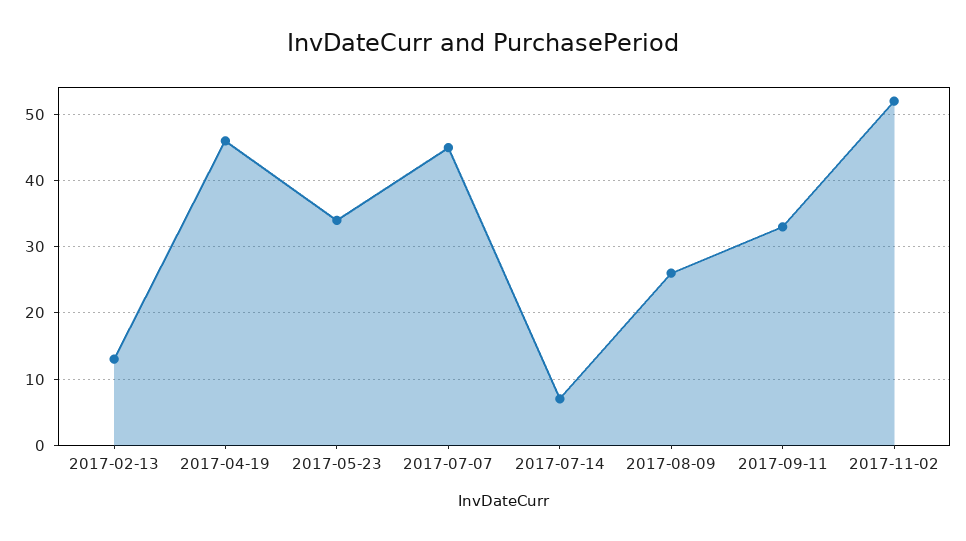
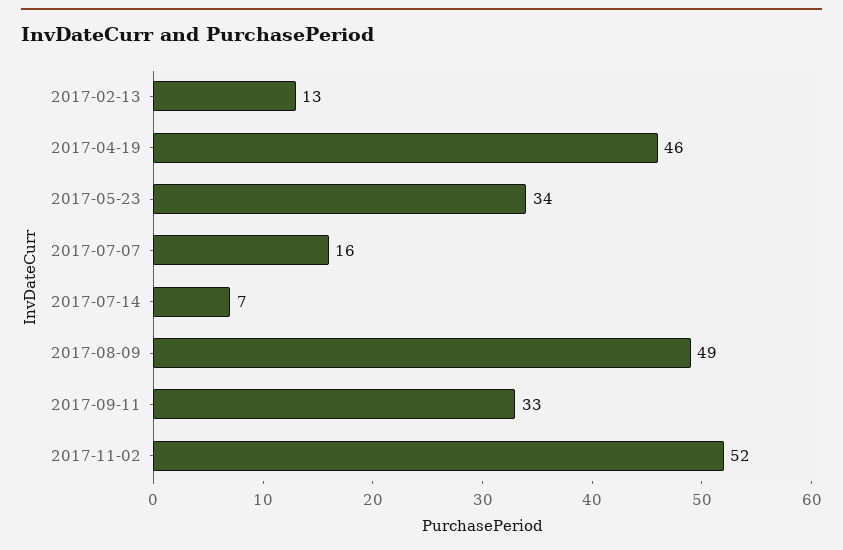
  {
    "2017-02-13": 13,
    "2017-04-19": 46,
    "2017-05-23": 34,
-   "2017-07-07": 45,
+   "2017-07-07": 16,
    "2017-07-14": 7,
-   "2017-08-09": 26,
+   "2017-08-09": 49,
    "2017-09-11": 33,
    "2017-11-02": 52
  }

